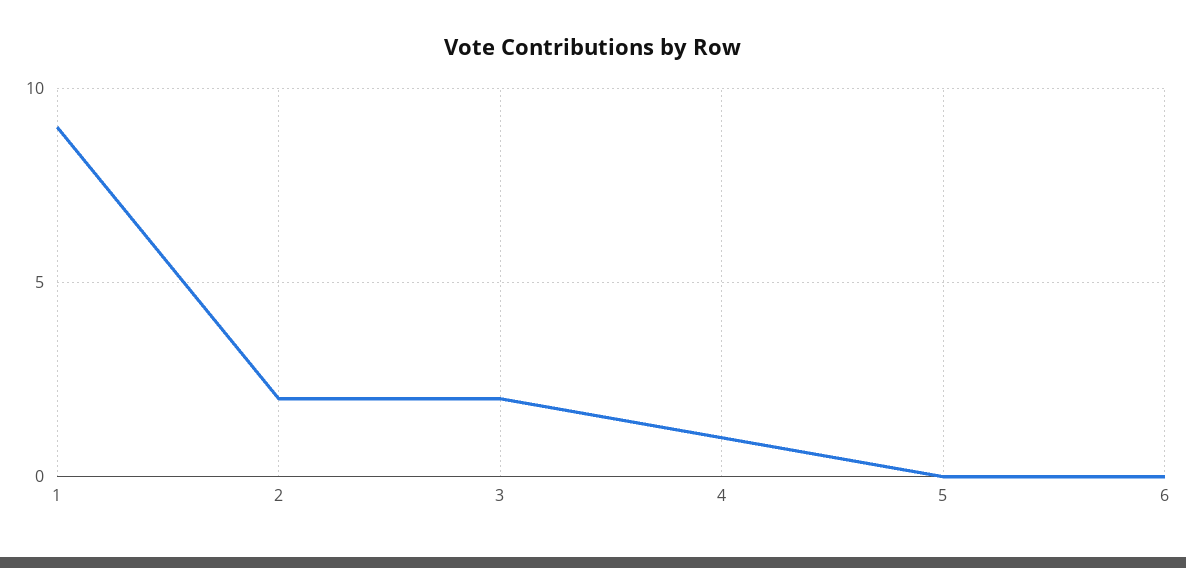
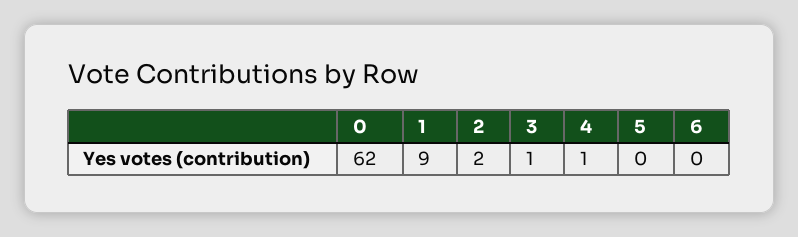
  {
    "1": 9,
    "2": 2,
-   "3": 2,
+   "3": 1,
    "4": 1,
    "5": 0,
-   "6": 0
+   "6": 0,
+   "0": 62
  }

